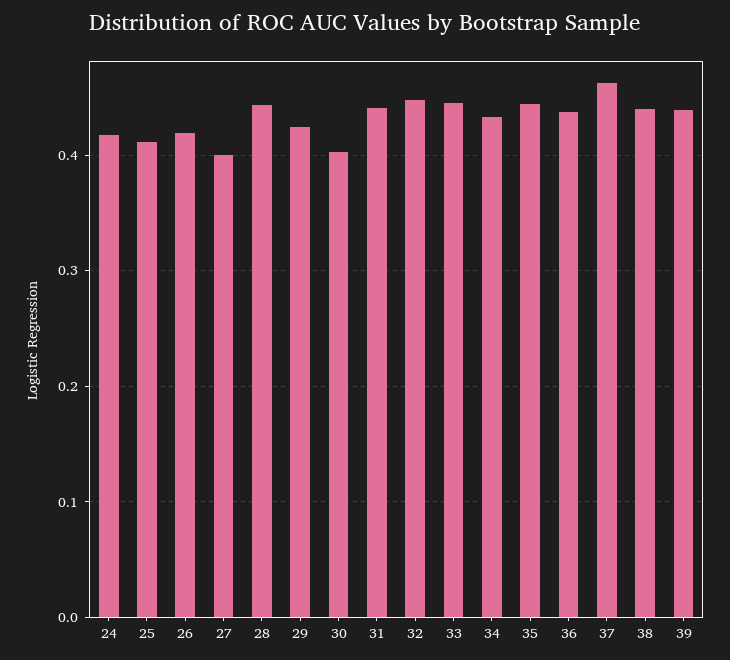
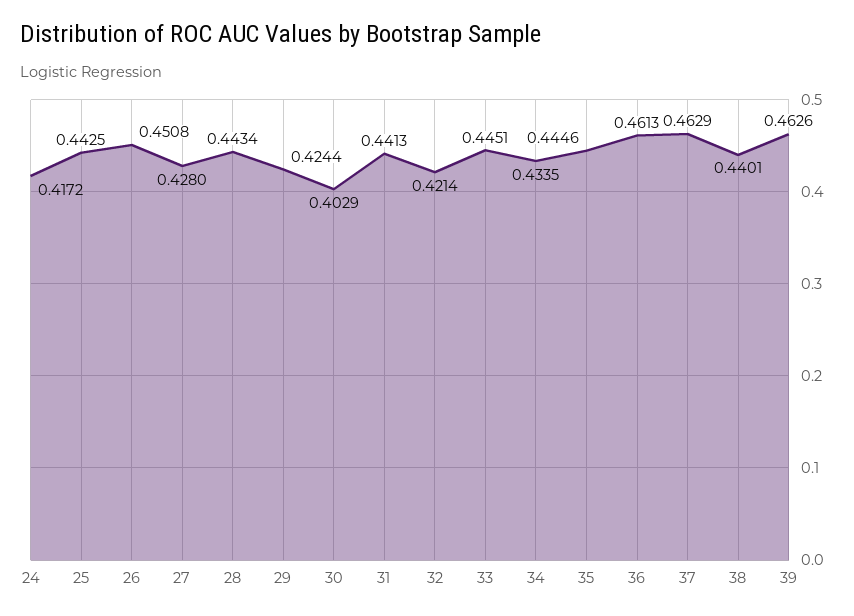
  {
    "24": 0.4172,
-   "25": 0.41,
+   "25": 0.4425,
-   "26": 0.42,
+   "26": 0.4508,
-   "27": 0.4,
+   "27": 0.428,
    "28": 0.4434,
    "29": 0.4244,
    "30": 0.4029,
    "31": 0.4413,
-   "32": 0.45,
+   "32": 0.4214,
    "33": 0.4451,
    "34": 0.4335,
    "35": 0.4446,
-   "36": 0.44,
+   "36": 0.4613,
    "37": 0.4629,
    "38": 0.4401,
-   "39": 0.44
+   "39": 0.4626
  }

